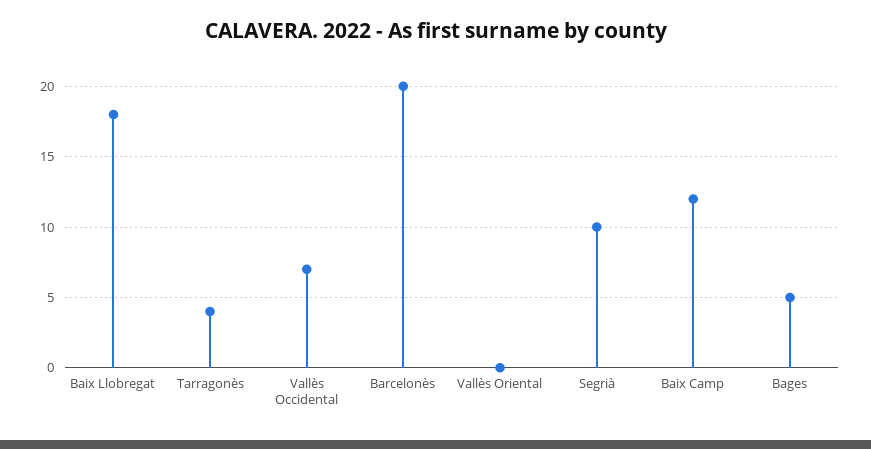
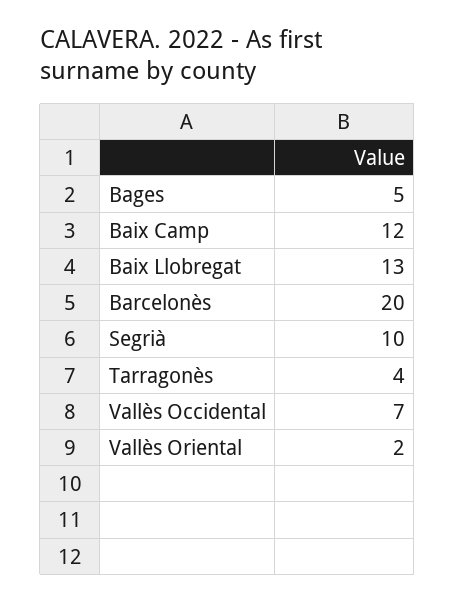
  {
-   "Baix Llobregat": 18,
+   "Baix Llobregat": 13,
    "Tarragonès": 4,
    "Vallès Occidental": 7,
    "Barcelonès": 20,
-   "Vallès Oriental": 0,
+   "Vallès Oriental": 2,
    "Segrià": 10,
    "Baix Camp": 12,
    "Bages": 5
  }

